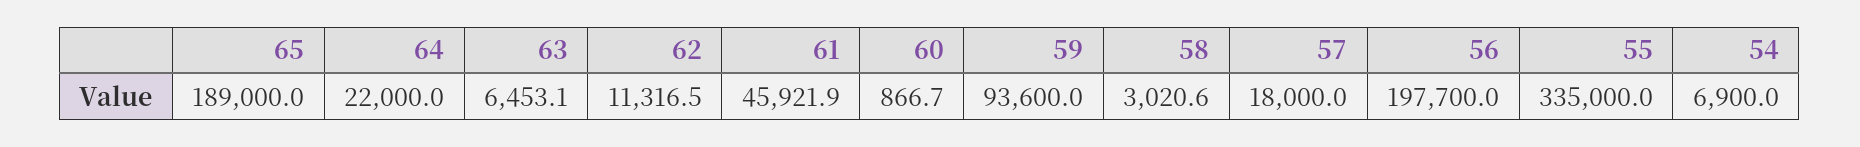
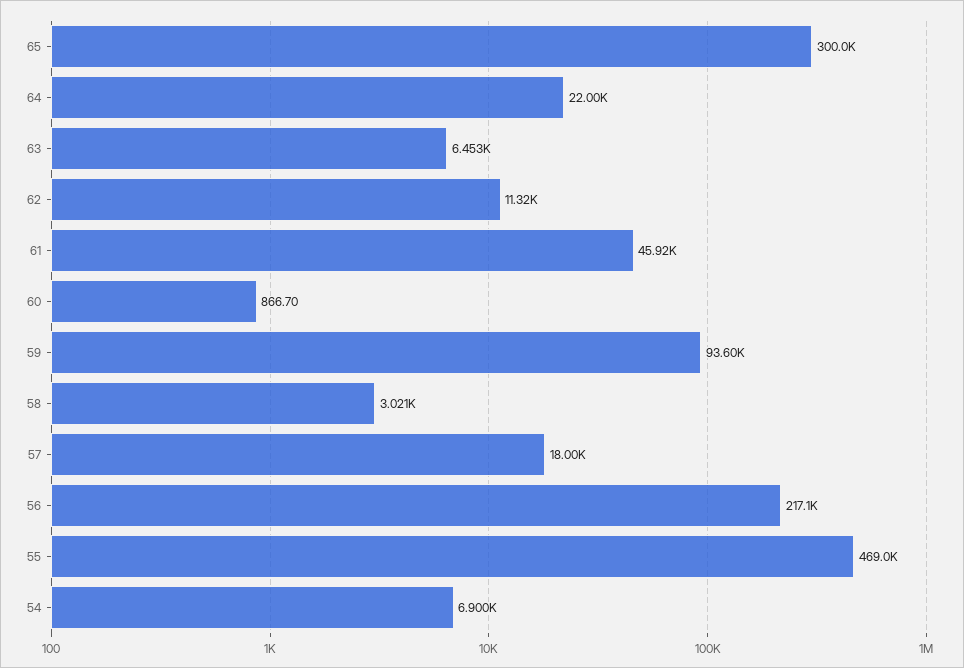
  {
-   "65": 189000,
+   "65": 300000,
    "64": 22000,
    "63": 6453.1,
    "62": 11316.5,
    "61": 45921.9,
    "60": 866.7,
    "59": 93600,
    "58": 3020.6,
    "57": 18000,
-   "56": 197700,
+   "56": 217100,
-   "55": 335000,
+   "55": 469000,
    "54": 6900
  }

